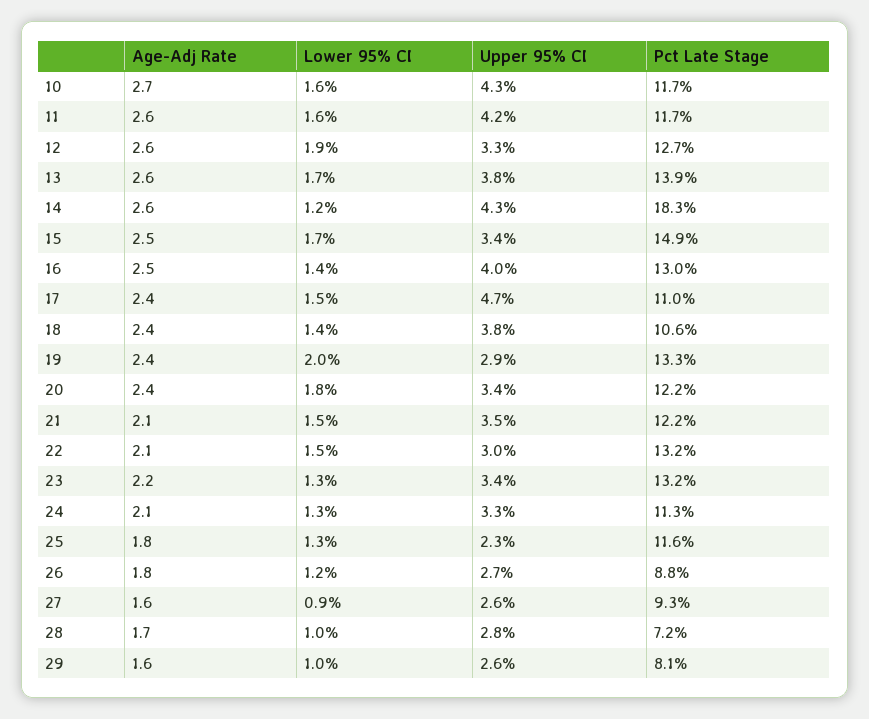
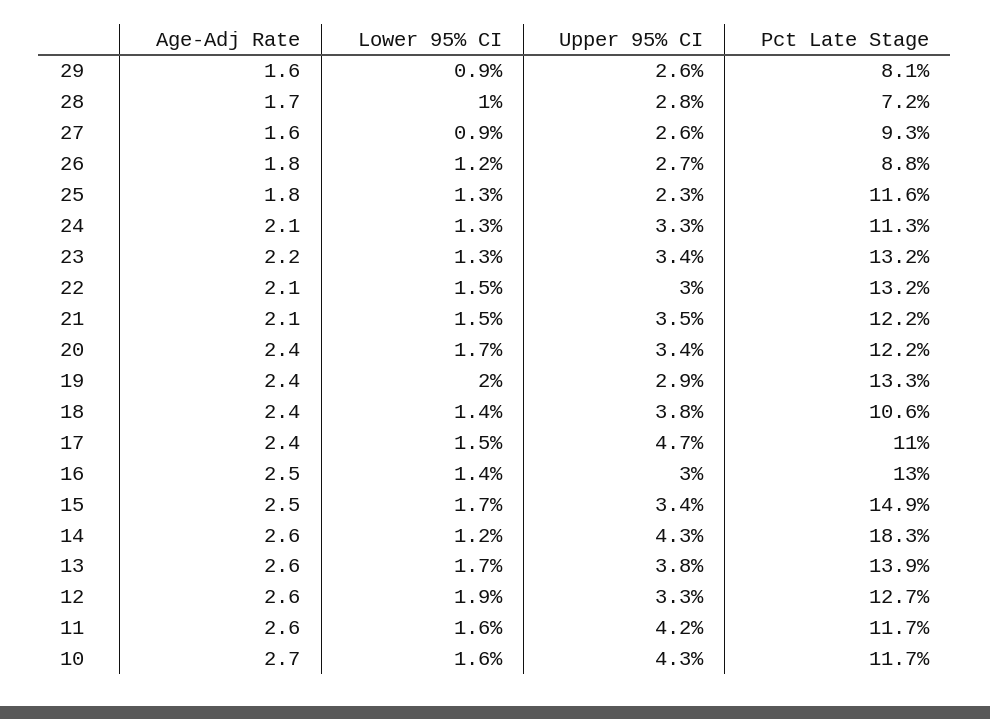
  {
    "Age-Adj Rate": {
      "10": 2.7,
      "11": 2.6,
      "12": 2.6,
      "13": 2.6,
      "14": 2.6,
      "15": 2.5,
      "16": 2.5,
      "17": 2.4,
      "18": 2.4,
      "19": 2.4,
      "20": 2.4,
      "21": 2.1,
      "22": 2.1,
      "23": 2.2,
      "24": 2.1,
      "25": 1.8,
      "26": 1.8,
      "27": 1.6,
      "28": 1.7,
      "29": 1.6
    },
    "Lower 95% CI": {
      "10": 1.6,
      "11": 1.6,
      "12": 1.9,
      "13": 1.7,
      "14": 1.2,
      "15": 1.7,
      "16": 1.4,
      "17": 1.5,
      "18": 1.4,
      "19": 2,
-     "20": 1.8,
+     "20": 1.7,
      "21": 1.5,
      "22": 1.5,
      "23": 1.3,
      "24": 1.3,
      "25": 1.3,
      "26": 1.2,
      "27": 0.9,
      "28": 1,
-     "29": 1
+     "29": 0.9
    },
    "Upper 95% CI": {
      "10": 4.3,
      "11": 4.2,
      "12": 3.3,
      "13": 3.8,
      "14": 4.3,
      "15": 3.4,
-     "16": 4,
+     "16": 3,
      "17": 4.7,
      "18": 3.8,
      "19": 2.9,
      "20": 3.4,
      "21": 3.5,
      "22": 3,
      "23": 3.4,
      "24": 3.3,
      "25": 2.3,
      "26": 2.7,
      "27": 2.6,
      "28": 2.8,
      "29": 2.6
    },
    "Pct Late Stage": {
      "10": 11.7,
      "11": 11.7,
      "12": 12.7,
      "13": 13.9,
      "14": 18.3,
      "15": 14.9,
      "16": 13,
      "17": 11,
      "18": 10.6,
      "19": 13.3,
      "20": 12.2,
      "21": 12.2,
      "22": 13.2,
      "23": 13.2,
      "24": 11.3,
      "25": 11.6,
      "26": 8.8,
      "27": 9.3,
      "28": 7.2,
      "29": 8.1
    }
  }

